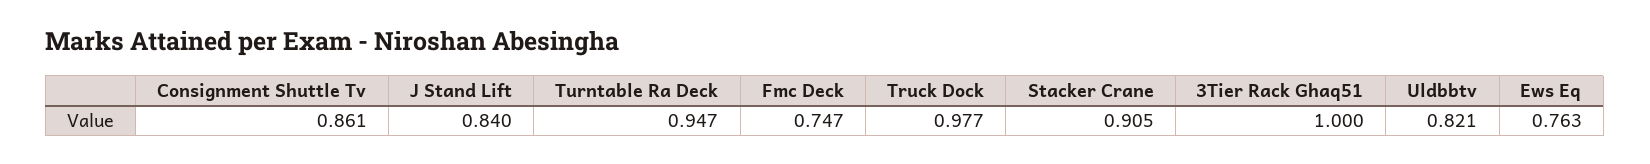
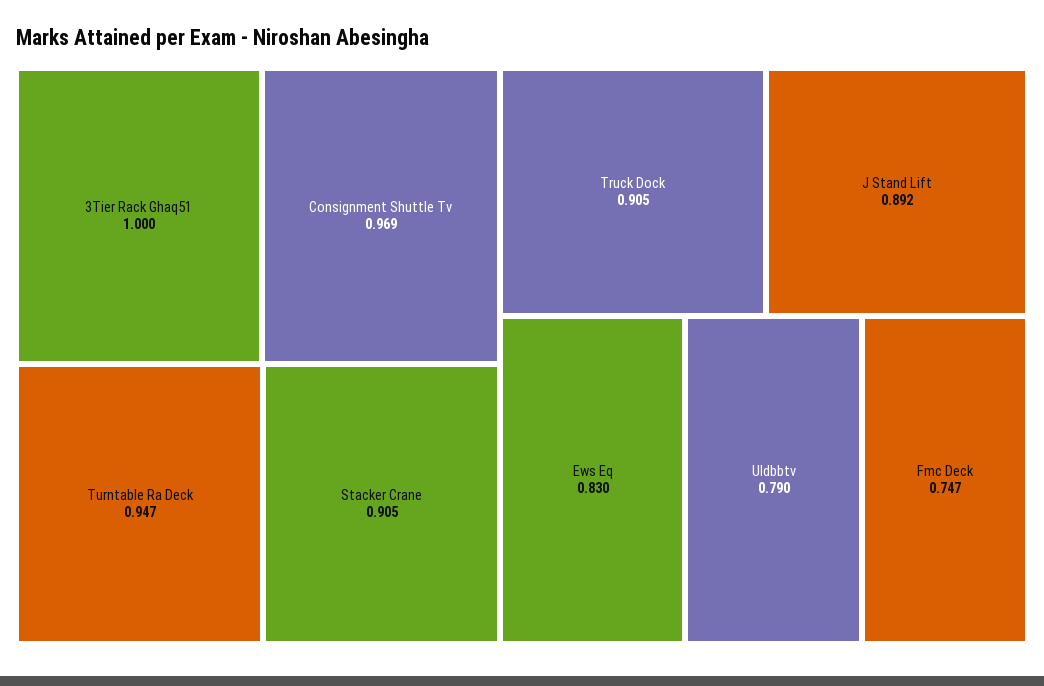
  {
-   "Consignment Shuttle Tv": 0.861,
+   "Consignment Shuttle Tv": 0.969,
-   "J Stand Lift": 0.84,
+   "J Stand Lift": 0.892,
    "Turntable Ra Deck": 0.947,
    "Fmc Deck": 0.747,
-   "Truck Dock": 0.977,
+   "Truck Dock": 0.905,
    "Stacker Crane": 0.905,
    "3Tier Rack Ghaq51": 1,
-   "Uldbbtv": 0.821,
+   "Uldbbtv": 0.79,
-   "Ews Eq": 0.763
+   "Ews Eq": 0.83
  }

